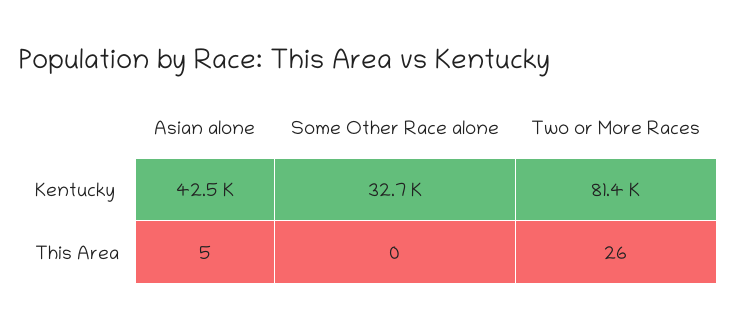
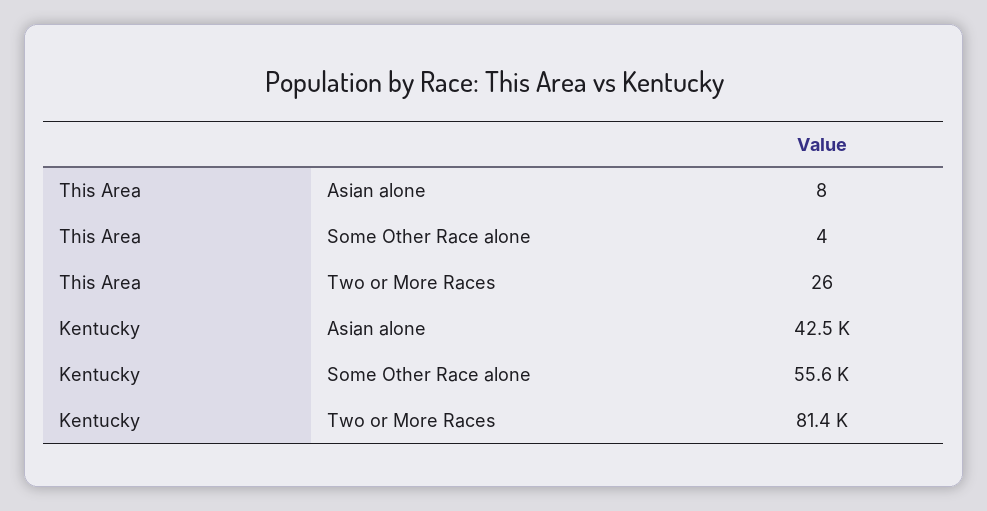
  {
    "Asian alone": {
      "Kentucky": 42500,
-     "This Area": 5
+     "This Area": 8
    },
    "Some Other Race alone": {
-     "Kentucky": 32700,
+     "Kentucky": 55600,
-     "This Area": 0
+     "This Area": 4
    },
    "Two or More Races": {
      "Kentucky": 81400,
      "This Area": 26
    }
  }

